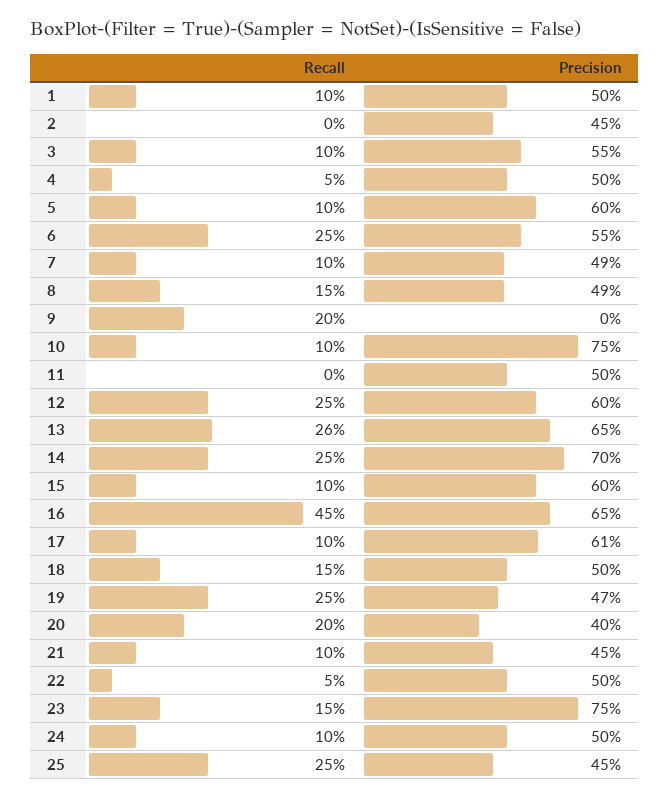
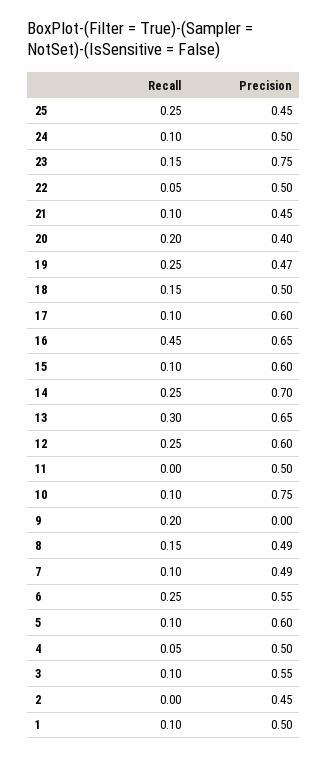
  {
    "Recall": {
      "1": 0.1,
      "2": 0,
      "3": 0.1,
      "4": 0.05,
      "5": 0.1,
      "6": 0.25,
      "7": 0.1,
      "8": 0.15,
      "9": 0.2,
      "10": 0.1,
      "11": 0,
      "12": 0.25,
-     "13": 0.26,
+     "13": 0.3,
      "14": 0.25,
      "15": 0.1,
      "16": 0.45,
      "17": 0.1,
      "18": 0.15,
      "19": 0.25,
      "20": 0.2,
      "21": 0.1,
      "22": 0.05,
      "23": 0.15,
      "24": 0.1,
      "25": 0.25
    },
    "Precision": {
      "1": 0.5,
      "2": 0.45,
      "3": 0.55,
      "4": 0.5,
      "5": 0.6,
      "6": 0.55,
      "7": 0.49,
      "8": 0.49,
      "9": 0,
      "10": 0.75,
      "11": 0.5,
      "12": 0.6,
      "13": 0.65,
      "14": 0.7,
      "15": 0.6,
      "16": 0.65,
-     "17": 0.61,
+     "17": 0.6,
      "18": 0.5,
      "19": 0.47,
      "20": 0.4,
      "21": 0.45,
      "22": 0.5,
      "23": 0.75,
      "24": 0.5,
      "25": 0.45
    }
  }

